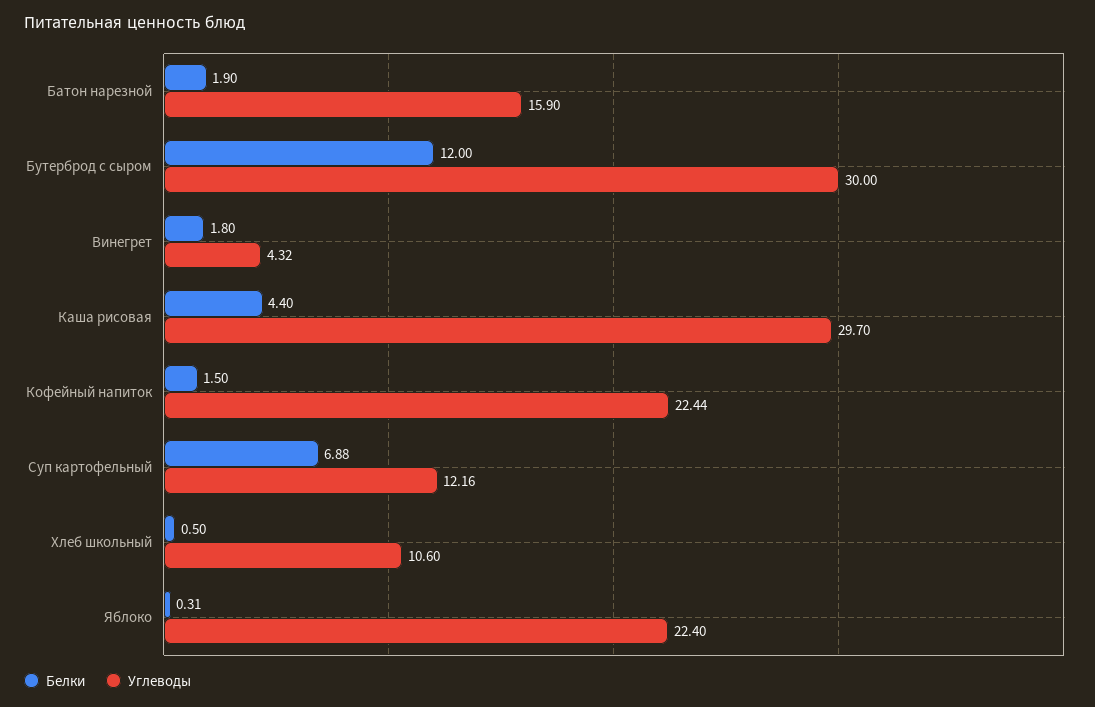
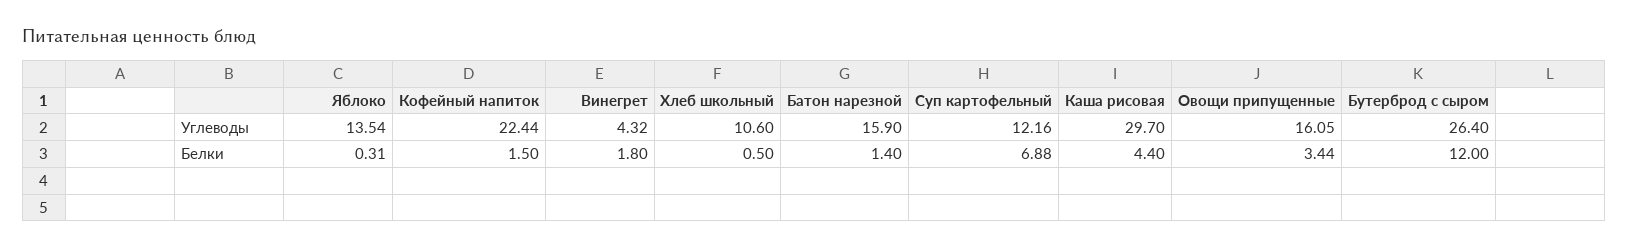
  {
    "Белки": {
-     "Батон нарезной": 1.9,
+     "Батон нарезной": 1.4,
      "Бутерброд с сыром": 12,
      "Винегрет": 1.8,
      "Каша рисовая": 4.4,
      "Кофейный напиток": 1.5,
      "Суп картофельный": 6.88,
      "Хлеб школьный": 0.5,
-     "Яблоко": 0.31
+     "Яблоко": 0.31,
+     "Овощи припущенные": 3.44
    },
    "Углеводы": {
      "Батон нарезной": 15.9,
-     "Бутерброд с сыром": 30,
+     "Бутерброд с сыром": 26.4,
      "Винегрет": 4.32,
      "Каша рисовая": 29.7,
      "Кофейный напиток": 22.44,
      "Суп картофельный": 12.16,
      "Хлеб школьный": 10.6,
-     "Яблоко": 22.4
+     "Яблоко": 13.54,
+     "Овощи припущенные": 16.05
    }
  }

